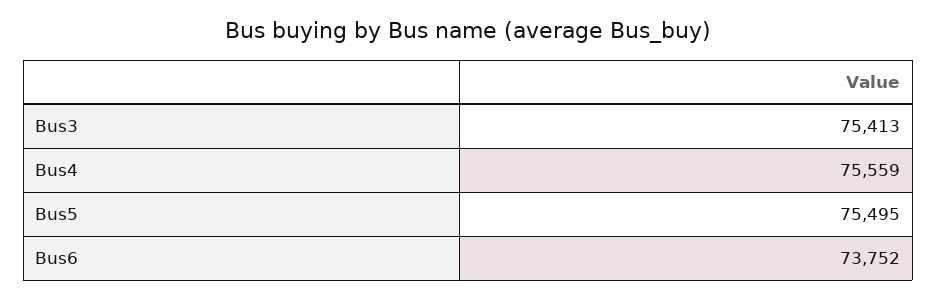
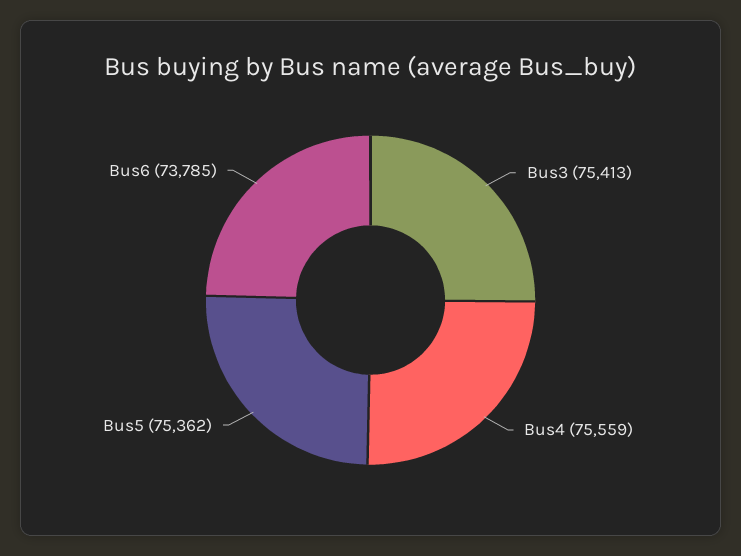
  {
    "Bus3": 75413,
    "Bus4": 75559,
-   "Bus5": 75495,
+   "Bus5": 75362,
-   "Bus6": 73752
+   "Bus6": 73785
  }

